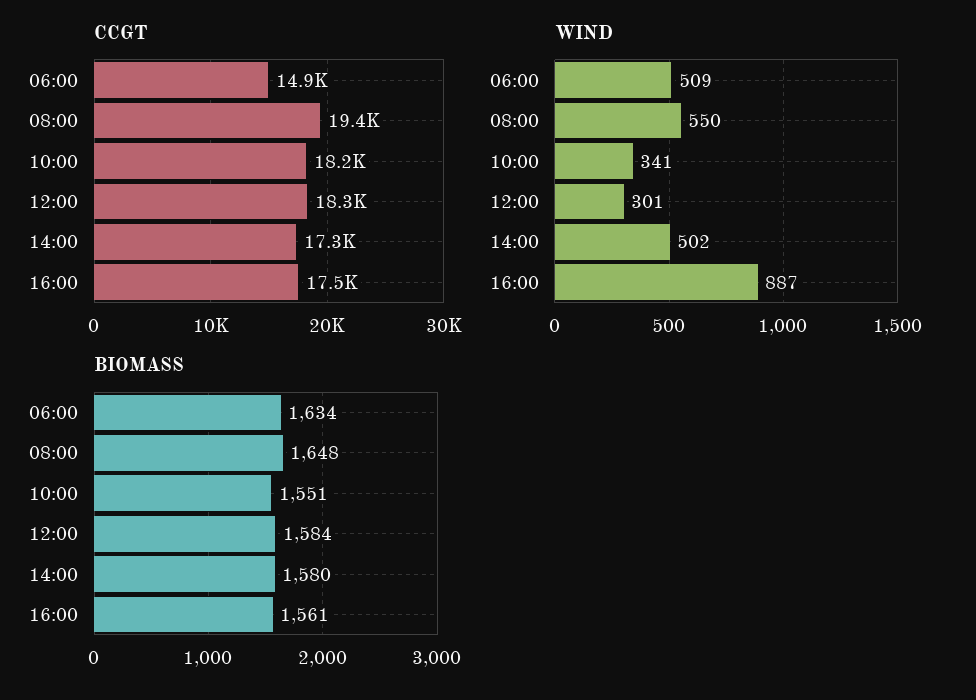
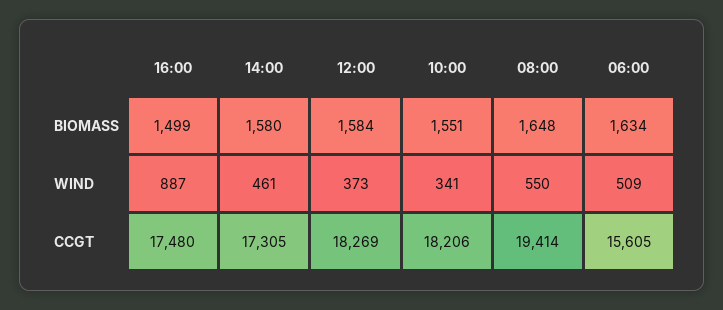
  {
    "CCGT": {
-     "06:00": 14900,
+     "06:00": 15605,
      "08:00": 19414,
      "10:00": 18206,
      "12:00": 18269,
      "14:00": 17305,
      "16:00": 17480
    },
    "WIND": {
      "06:00": 509,
      "08:00": 550,
      "10:00": 341,
-     "12:00": 301,
+     "12:00": 373,
-     "14:00": 502,
+     "14:00": 461,
      "16:00": 887
    },
    "BIOMASS": {
      "06:00": 1634,
      "08:00": 1648,
      "10:00": 1551,
      "12:00": 1584,
      "14:00": 1580,
-     "16:00": 1561
+     "16:00": 1499
    }
  }

